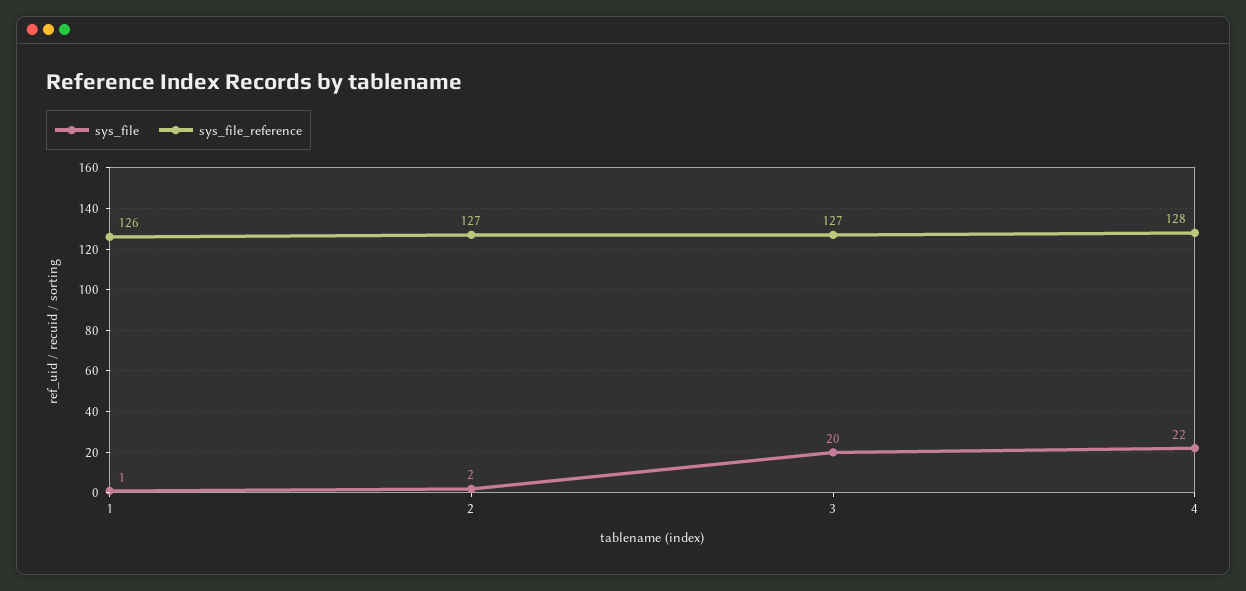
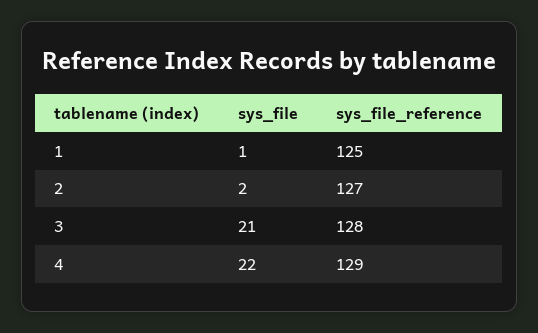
  {
    "sys_file": {
      "1": 1,
      "2": 2,
-     "3": 20,
+     "3": 21,
      "4": 22
    },
    "sys_file_reference": {
-     "1": 126,
+     "1": 125,
      "2": 127,
-     "3": 127,
+     "3": 128,
-     "4": 128
+     "4": 129
    }
  }

